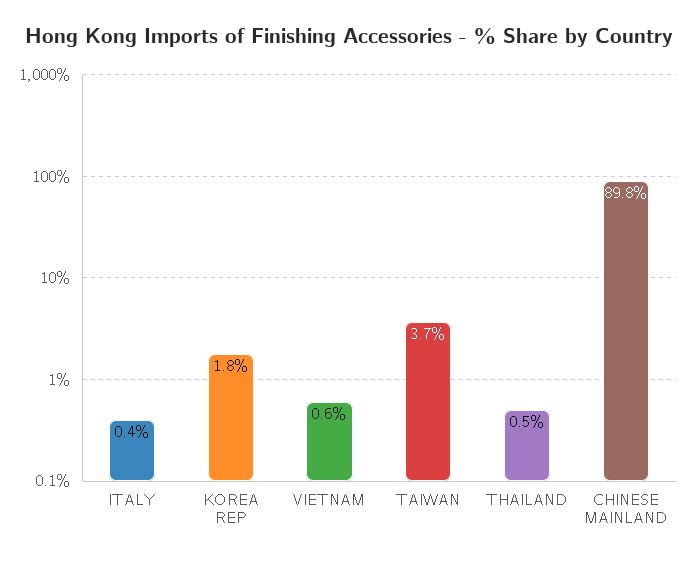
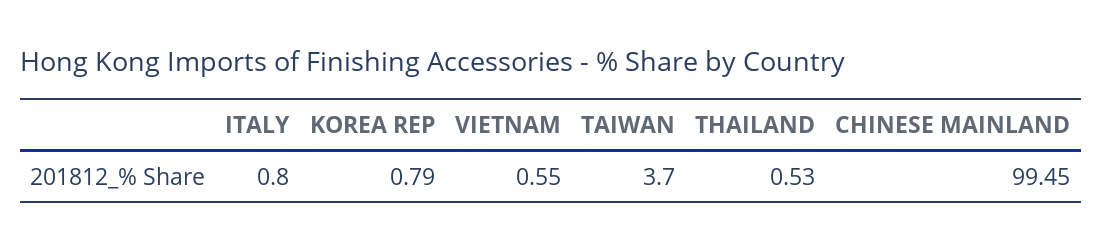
  {
-   "ITALY": 0.4,
+   "ITALY": 0.8,
-   "KOREA REP": 1.8,
+   "KOREA REP": 0.79,
    "VIETNAM": 0.55,
    "TAIWAN": 3.7,
    "THAILAND": 0.53,
-   "CHINESE MAINLAND": 89.8
+   "CHINESE MAINLAND": 99.45
  }

